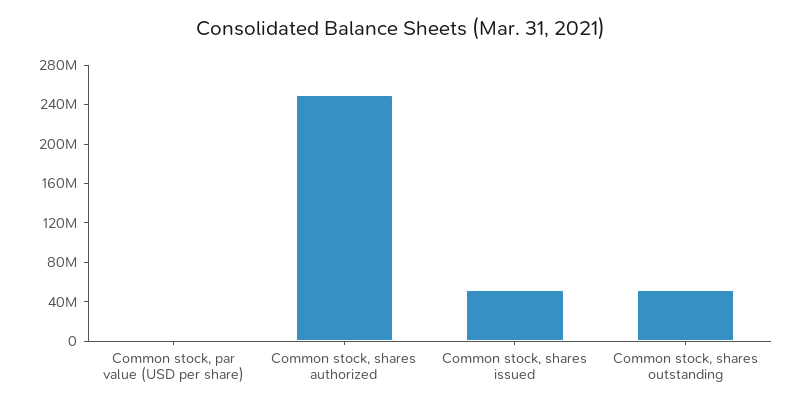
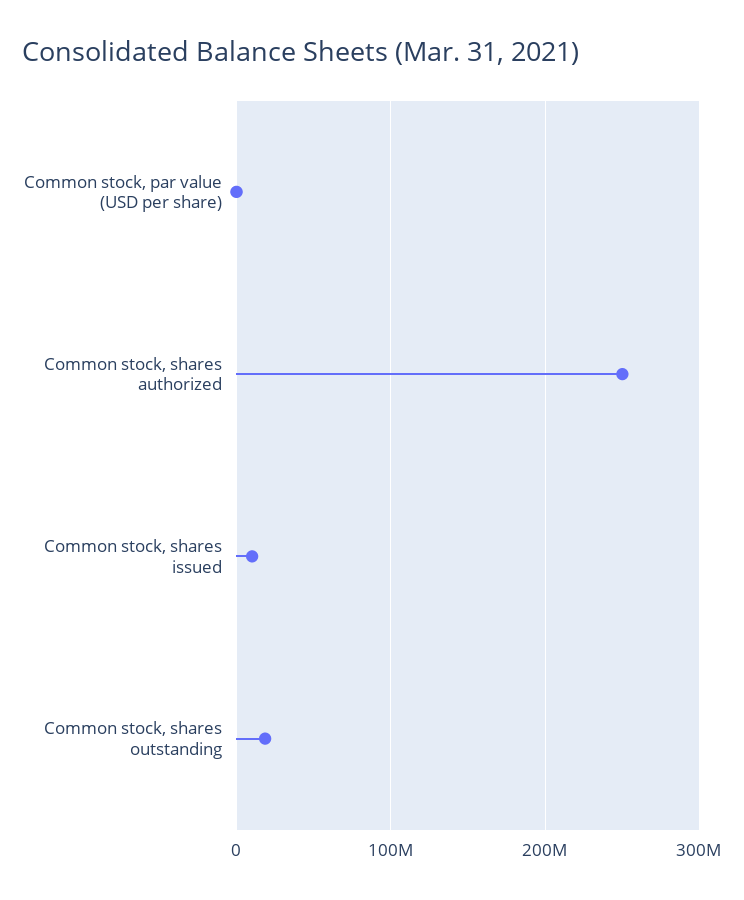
  {
    "Common stock, par value (USD per share)": 0,
    "Common stock, shares authorized": 250000000,
-   "Common stock, shares issued": 50000000,
+   "Common stock, shares issued": 10000000,
-   "Common stock, shares outstanding": 50000000
+   "Common stock, shares outstanding": 20000000
  }

